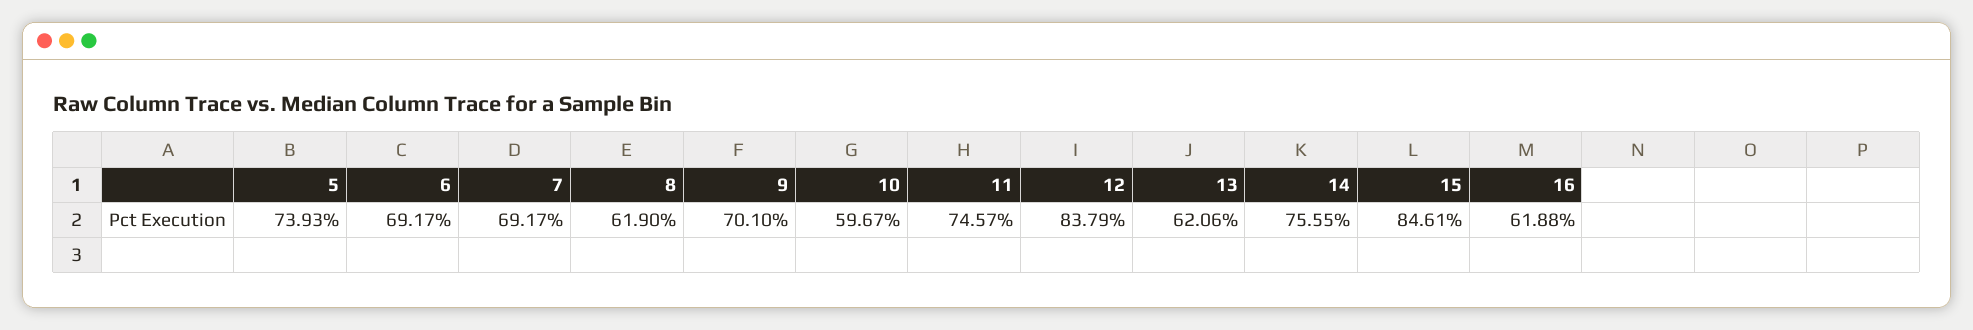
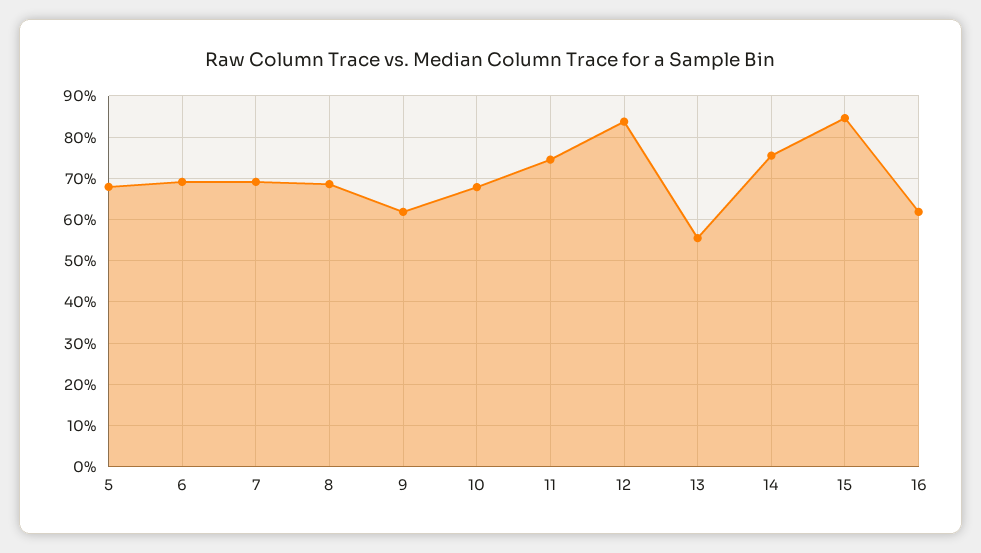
  {
-   "5": 73.93,
+   "5": 68,
    "6": 69.17,
    "7": 69.17,
-   "8": 61.9,
+   "8": 68,
-   "9": 70.1,
+   "9": 62,
-   "10": 59.67,
+   "10": 68,
    "11": 74.57,
    "12": 83.79,
-   "13": 62.06,
+   "13": 56,
    "14": 75.55,
    "15": 84.61,
    "16": 61.88
  }

